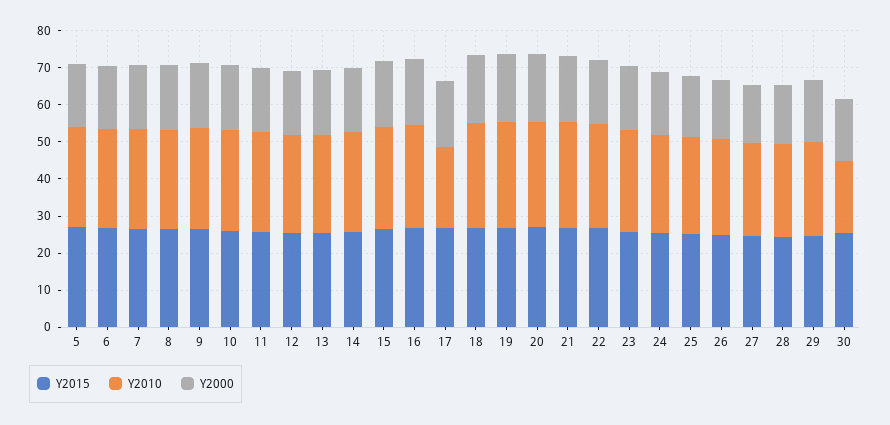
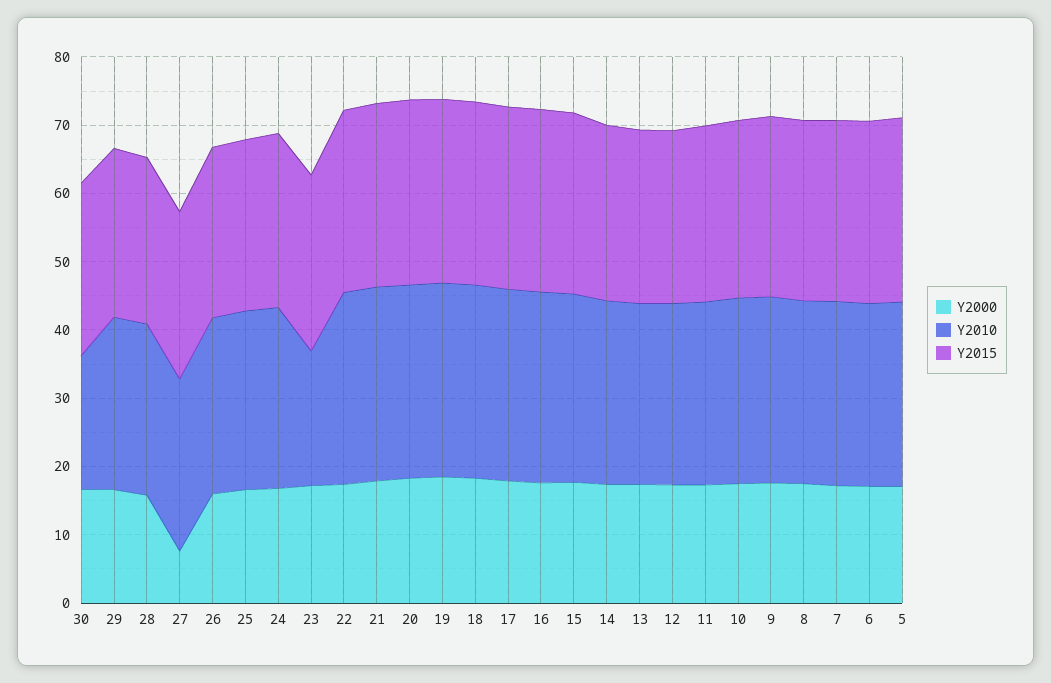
  {
    "Y2015": {
      "5": 28,
      "6": 26,
      "7": 26,
      "8": 26,
      "9": 26,
      "10": 26,
      "11": 26,
      "12": 26,
      "13": 26,
      "14": 26,
      "15": 26,
      "16": 26,
      "17": 26,
      "18": 26,
      "19": 26,
      "20": 28,
      "21": 26,
      "22": 26,
      "23": 26,
      "24": 26,
      "25": 26,
      "26": 26,
      "27": 24,
      "28": 24,
      "29": 24,
      "30": 26
    },
    "Y2010": {
      "5": 28,
      "6": 26,
      "7": 28,
      "8": 26,
      "9": 28,
      "10": 28,
      "11": 26,
      "12": 26,
      "13": 26,
      "14": 26,
      "15": 28,
      "16": 28,
-     "17": 22.5,
+     "17": 28,
      "18": 28,
      "19": 28,
      "20": 28,
      "21": 28,
      "22": 28,
-     "23": 27.5,
+     "23": 20,
      "24": 26,
      "25": 26,
      "26": 26,
      "27": 26,
      "28": 26,
      "29": 26,
      "30": 20
    },
    "Y2000": {
      "5": 18,
      "6": 18,
      "7": 18,
      "8": 18,
      "9": 18,
      "10": 18,
      "11": 18,
      "12": 18,
      "13": 18,
      "14": 18,
      "15": 18,
      "16": 18,
      "17": 18,
      "18": 18,
      "19": 18,
      "20": 18,
      "21": 18,
      "22": 18,
      "23": 18,
      "24": 16,
      "25": 16,
      "26": 16,
-     "27": 15,
+     "27": 8,
      "28": 16,
      "29": 16,
      "30": 16
    }
  }

